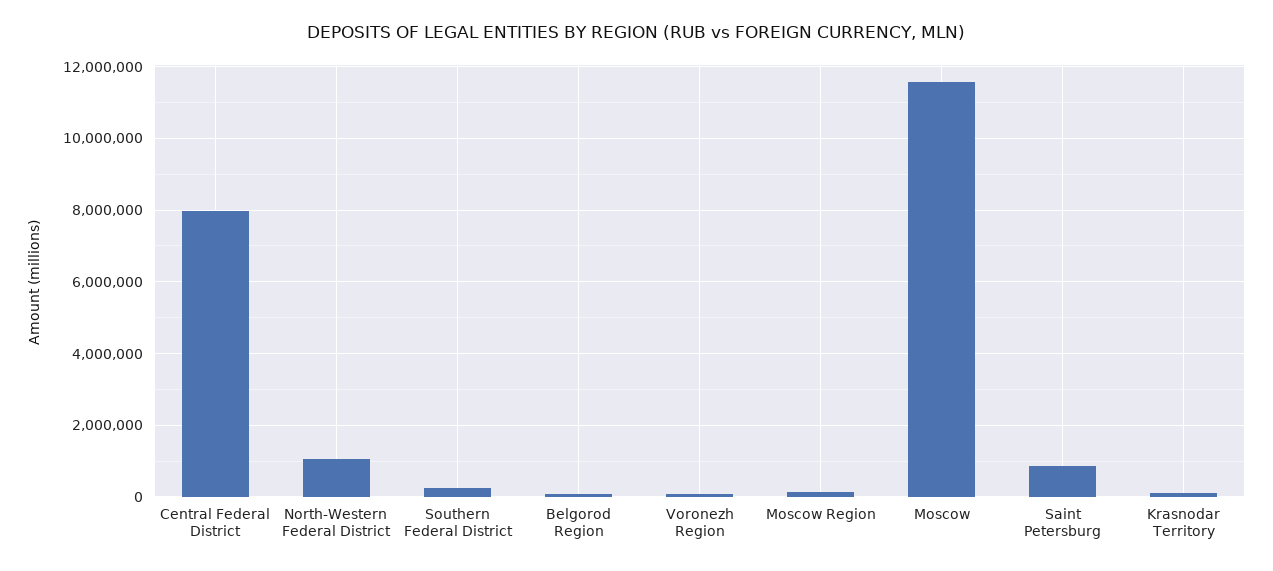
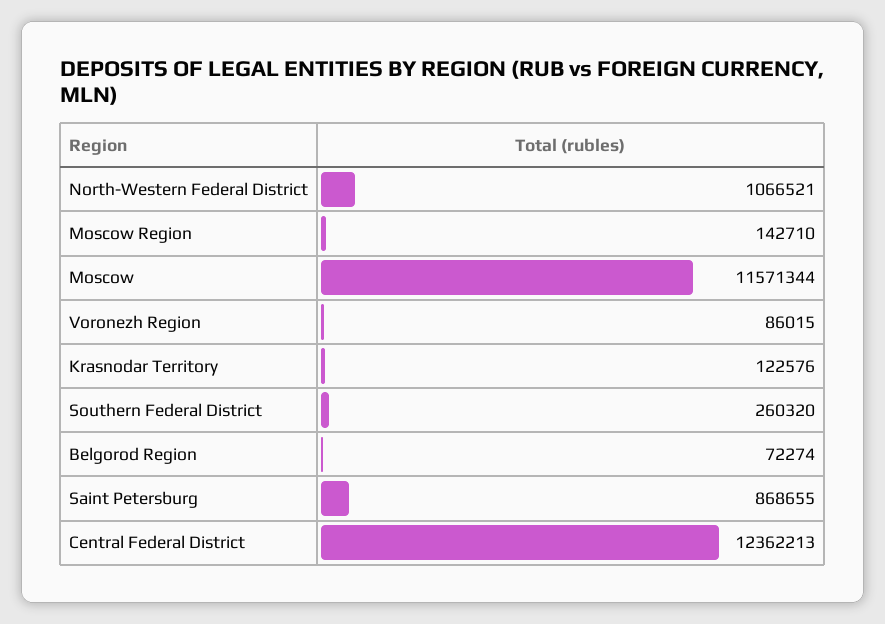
  {
-   "Central Federal District": 8000000,
+   "Central Federal District": 12362213,
    "North-Western Federal District": 1066521,
    "Southern Federal District": 260320,
    "Belgorod Region": 72274,
    "Voronezh Region": 86015,
    "Moscow Region": 142710,
    "Moscow": 11571344,
    "Saint Petersburg": 868655,
    "Krasnodar Territory": 122576
  }

